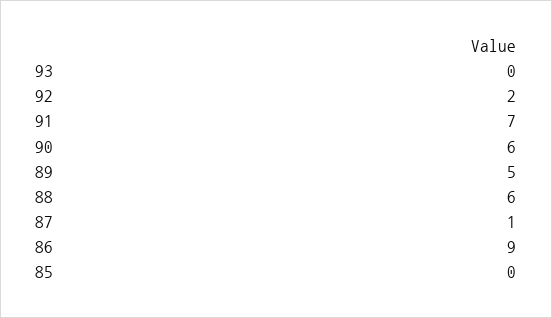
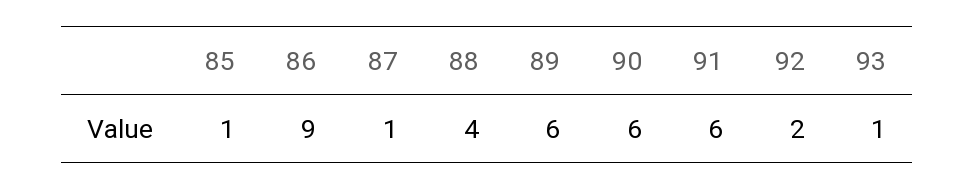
  {
-   "93": 0,
+   "93": 1,
    "92": 2,
-   "91": 7,
+   "91": 6,
    "90": 6,
-   "89": 5,
+   "89": 6,
-   "88": 6,
+   "88": 4,
    "87": 1,
    "86": 9,
-   "85": 0
+   "85": 1
  }

